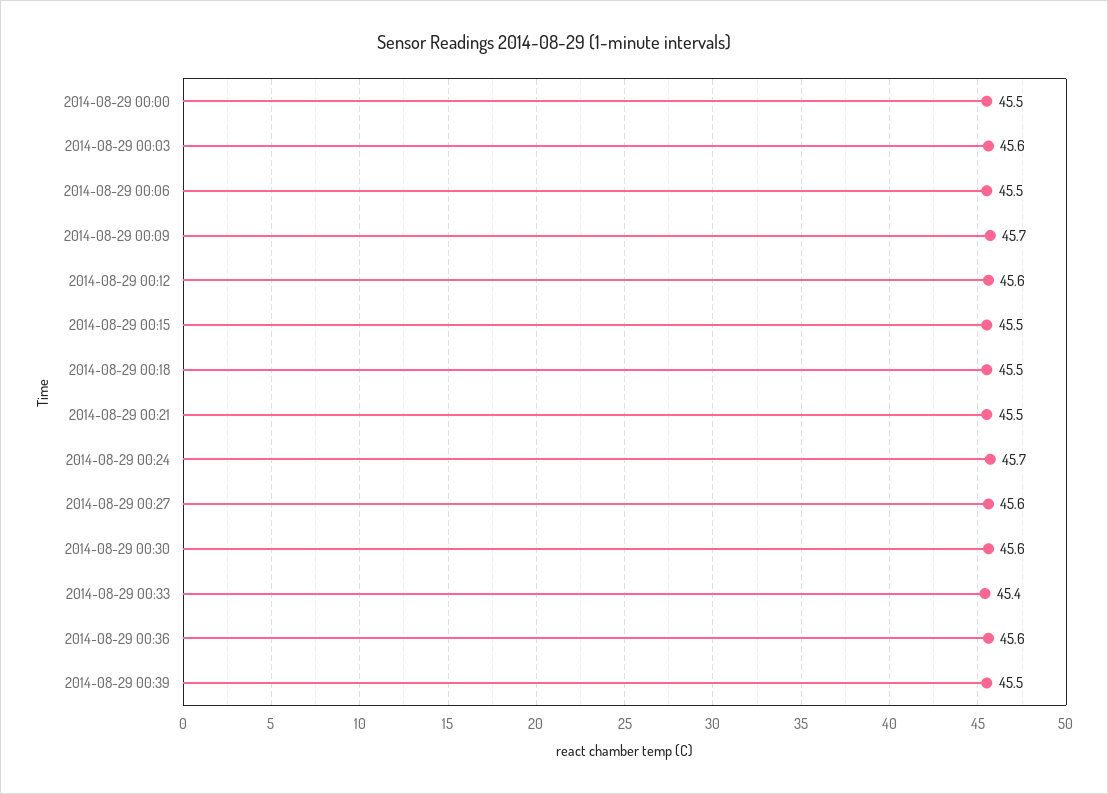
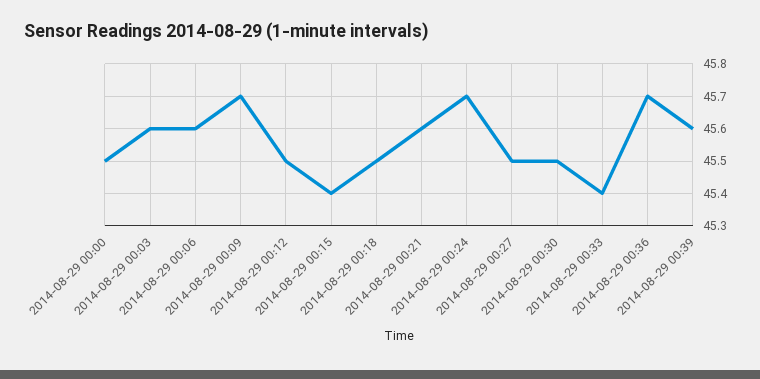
  {
    "2014-08-29 00:00": 45.5,
    "2014-08-29 00:03": 45.6,
-   "2014-08-29 00:06": 45.5,
+   "2014-08-29 00:06": 45.6,
    "2014-08-29 00:09": 45.7,
-   "2014-08-29 00:12": 45.6,
+   "2014-08-29 00:12": 45.5,
-   "2014-08-29 00:15": 45.5,
+   "2014-08-29 00:15": 45.4,
    "2014-08-29 00:18": 45.5,
-   "2014-08-29 00:21": 45.5,
+   "2014-08-29 00:21": 45.6,
    "2014-08-29 00:24": 45.7,
-   "2014-08-29 00:27": 45.6,
+   "2014-08-29 00:27": 45.5,
-   "2014-08-29 00:30": 45.6,
+   "2014-08-29 00:30": 45.5,
    "2014-08-29 00:33": 45.4,
-   "2014-08-29 00:36": 45.6,
+   "2014-08-29 00:36": 45.7,
-   "2014-08-29 00:39": 45.5
+   "2014-08-29 00:39": 45.6
  }

